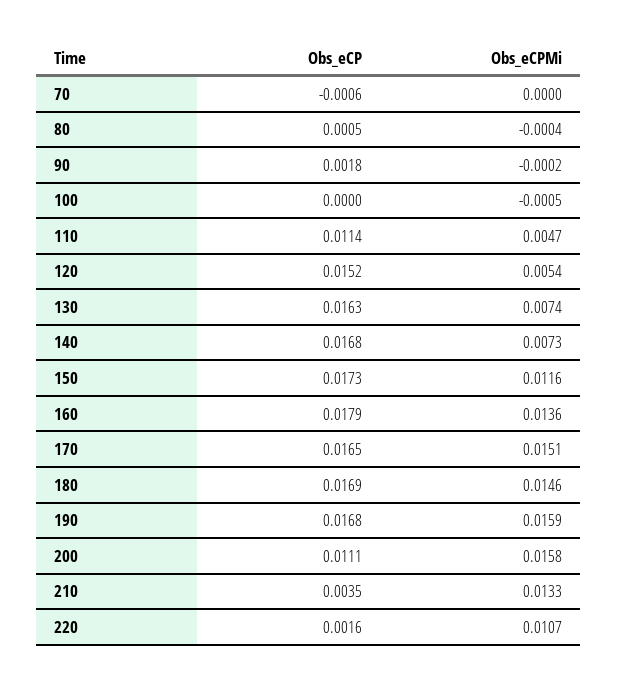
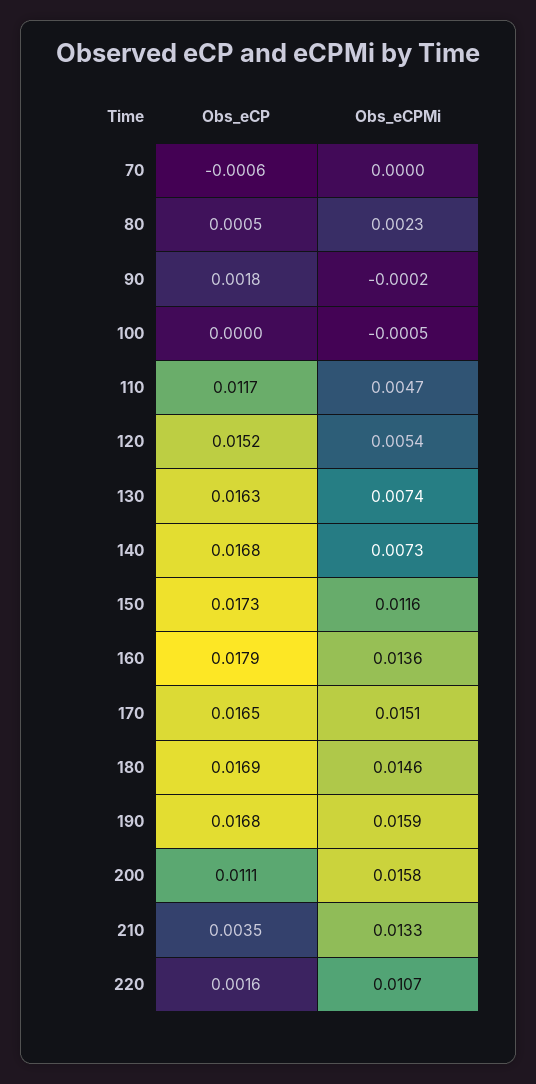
  {
    "Obs_eCP": {
      "70": -0.0006,
      "80": 0.0005,
      "90": 0.0018,
      "100": 0,
-     "110": 0.0114,
+     "110": 0.0117,
      "120": 0.0152,
      "130": 0.0163,
      "140": 0.0168,
      "150": 0.0173,
      "160": 0.0179,
      "170": 0.0165,
      "180": 0.0169,
      "190": 0.0168,
      "200": 0.0111,
      "210": 0.0035,
      "220": 0.0016
    },
    "Obs_eCPMi": {
      "70": 0,
-     "80": -0.0004,
+     "80": 0.0023,
      "90": -0.0002,
      "100": -0.0005,
      "110": 0.0047,
      "120": 0.0054,
      "130": 0.0074,
      "140": 0.0073,
      "150": 0.0116,
      "160": 0.0136,
      "170": 0.0151,
      "180": 0.0146,
      "190": 0.0159,
      "200": 0.0158,
      "210": 0.0133,
      "220": 0.0107
    }
  }

